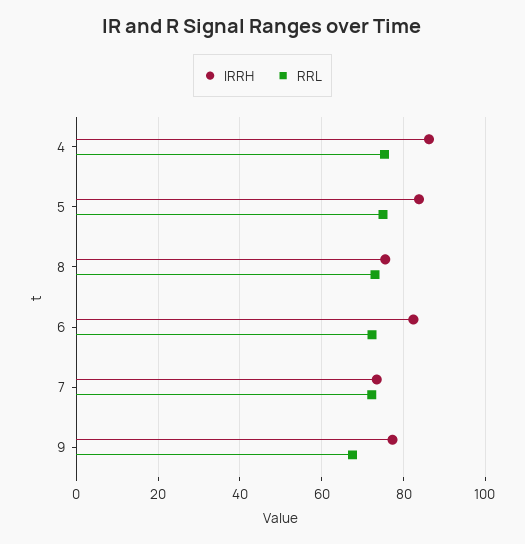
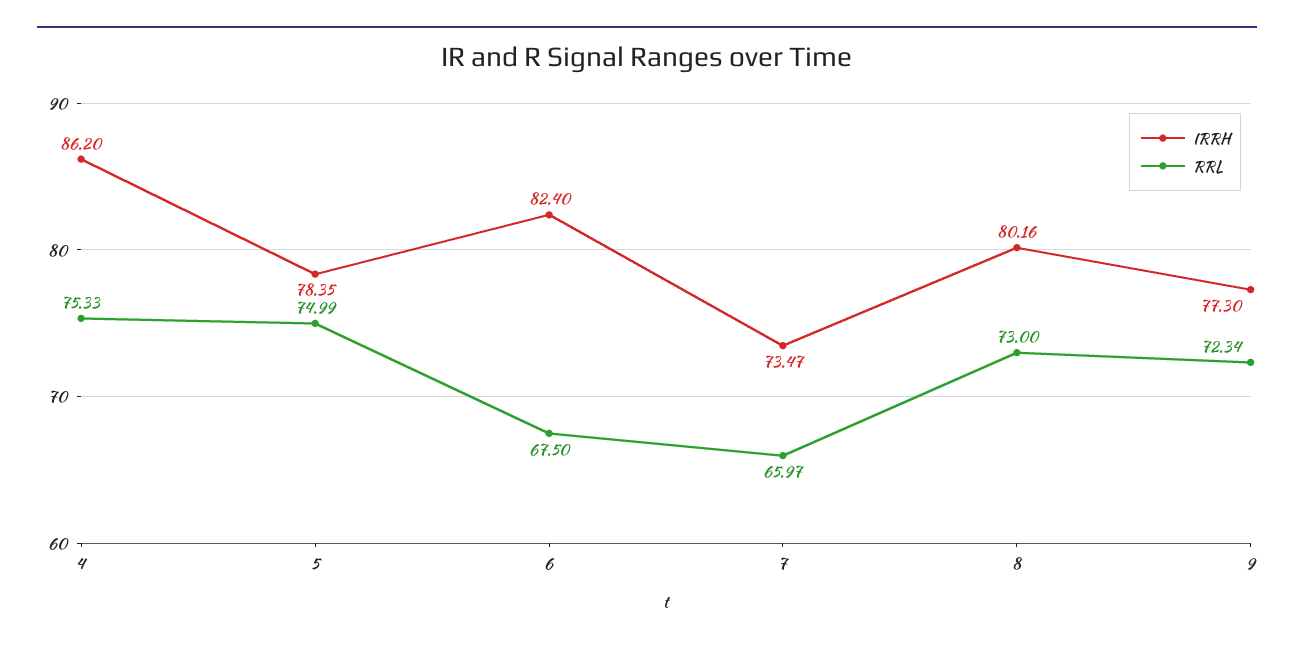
  {
    "IRRH": {
      "4": 86.2,
-     "5": 84,
+     "5": 78.35,
-     "8": 76,
+     "8": 80.16,
      "6": 82.4,
      "7": 73.47,
      "9": 77.3
    },
    "RRL": {
      "4": 75.33,
      "5": 74.99,
      "8": 73,
-     "6": 72,
+     "6": 67.5,
-     "7": 72,
+     "7": 65.97,
-     "9": 68
+     "9": 72.34
    }
  }

